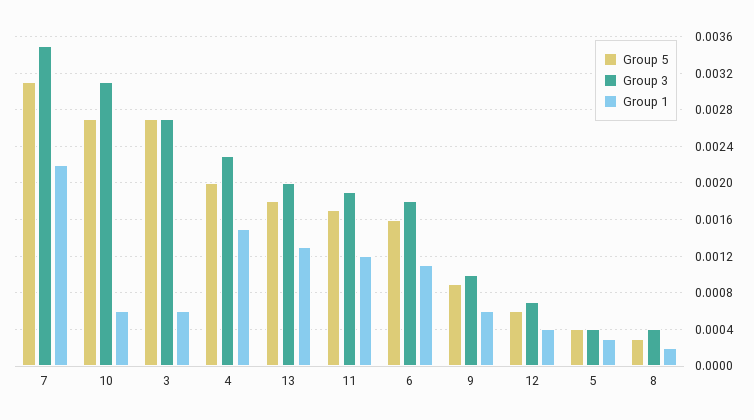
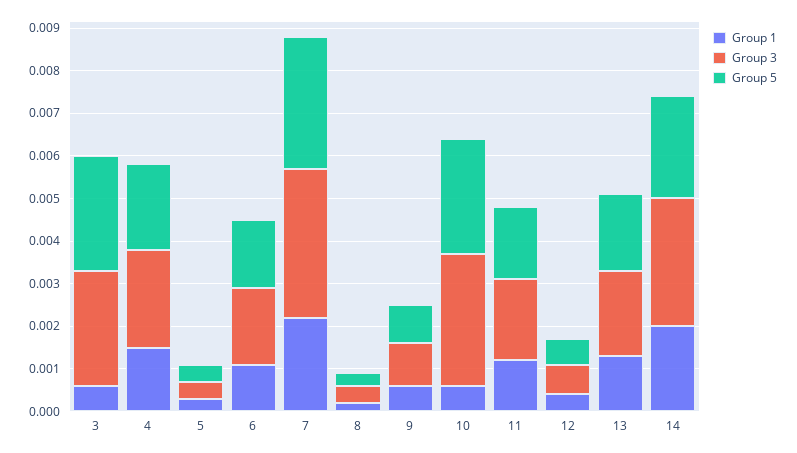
  {
    "Group 5": {
      "7": 0.0031,
      "10": 0.0027,
      "3": 0.0027,
      "4": 0.002,
      "13": 0.0018,
      "11": 0.0017,
      "6": 0.0016,
      "9": 0.0009,
      "12": 0.0006,
      "5": 0.0004,
-     "8": 0.0003
+     "8": 0.0003,
+     "14": 0.0025
    },
    "Group 3": {
      "7": 0.0035,
      "10": 0.0031,
      "3": 0.0027,
      "4": 0.0023,
      "13": 0.002,
      "11": 0.0019,
      "6": 0.0018,
      "9": 0.001,
      "12": 0.0007,
      "5": 0.0004,
-     "8": 0.0004
+     "8": 0.0004,
+     "14": 0.003
    },
    "Group 1": {
      "7": 0.0022,
      "10": 0.0006,
      "3": 0.0006,
      "4": 0.0015,
      "13": 0.0013,
      "11": 0.0012,
      "6": 0.0011,
      "9": 0.0006,
      "12": 0.0004,
      "5": 0.0003,
-     "8": 0.0002
+     "8": 0.0002,
+     "14": 0.002
    }
  }

